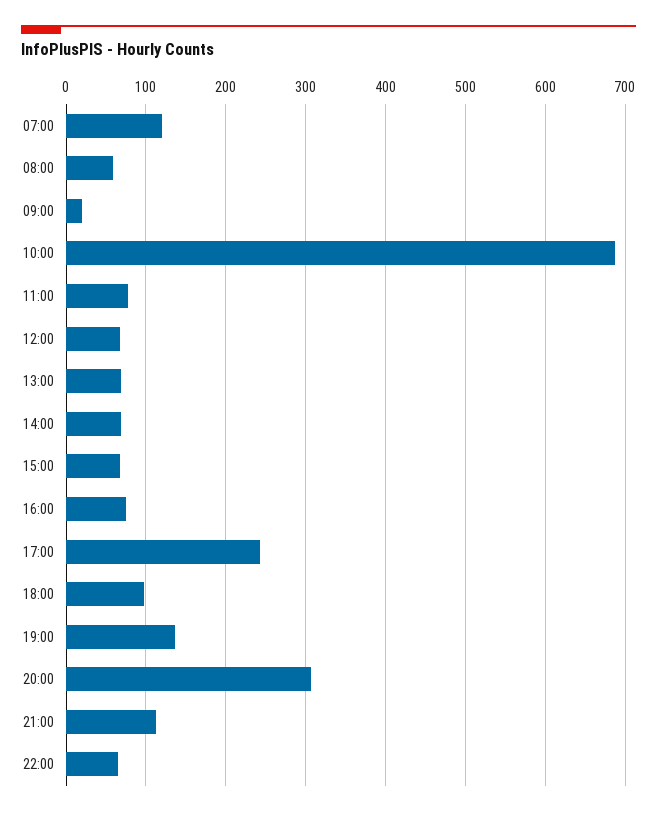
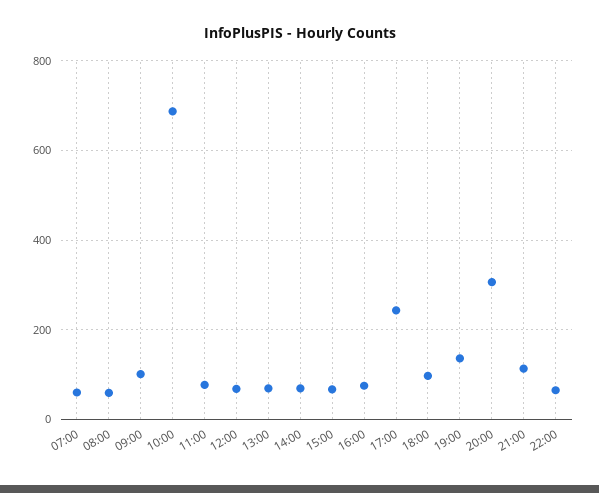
  {
-   "07:00": 120,
+   "07:00": 60,
    "08:00": 60,
-   "09:00": 20,
+   "09:00": 100,
    "10:00": 690,
    "11:00": 80,
    "12:00": 70,
    "13:00": 70,
    "14:00": 70,
    "15:00": 70,
    "16:00": 80,
    "17:00": 240,
    "18:00": 100,
    "19:00": 140,
    "20:00": 310,
    "21:00": 110,
    "22:00": 70
  }

